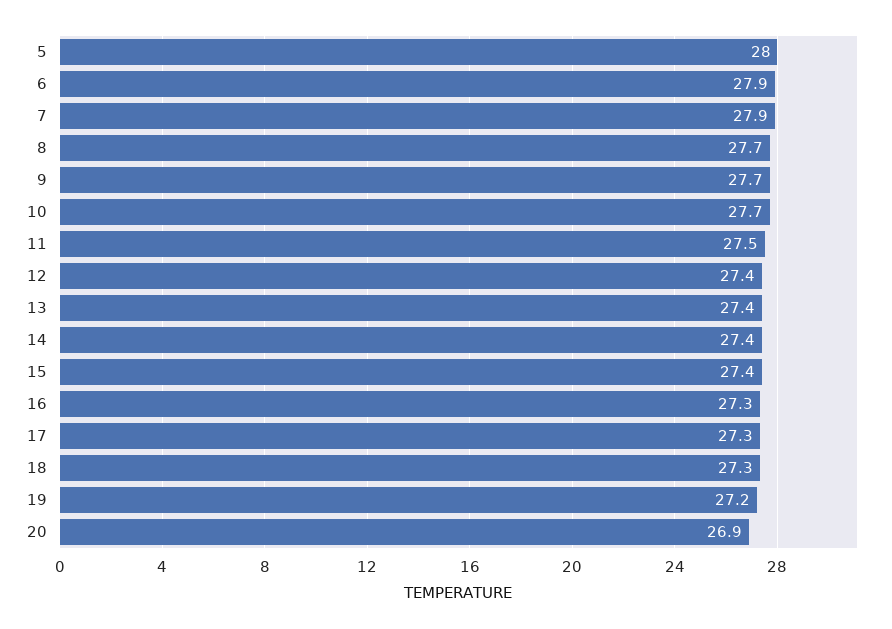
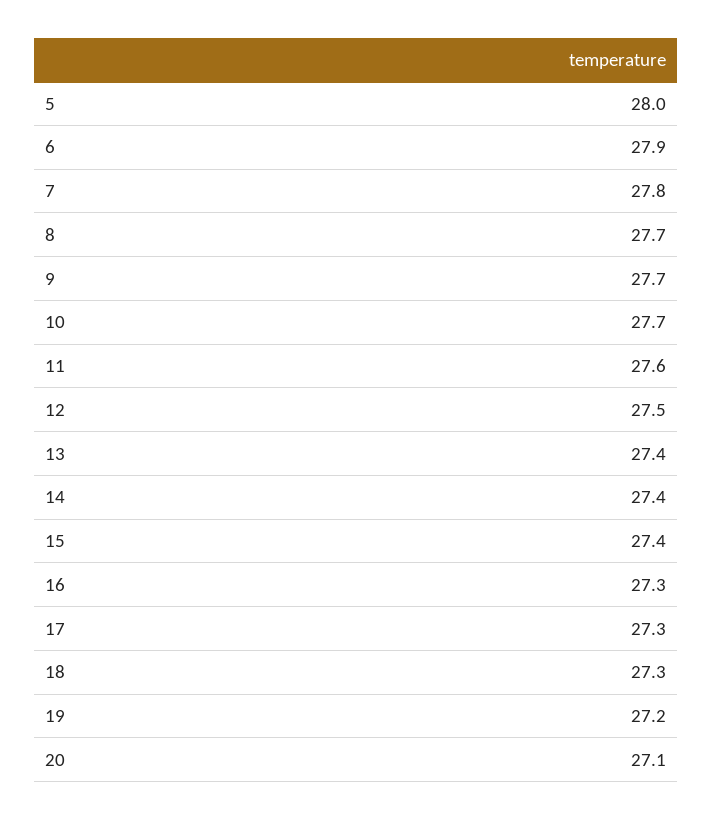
  {
    "5": 28,
    "6": 27.9,
-   "7": 27.9,
+   "7": 27.8,
    "8": 27.7,
    "9": 27.7,
    "10": 27.7,
-   "11": 27.5,
+   "11": 27.6,
-   "12": 27.4,
+   "12": 27.5,
    "13": 27.4,
    "14": 27.4,
    "15": 27.4,
    "16": 27.3,
    "17": 27.3,
    "18": 27.3,
    "19": 27.2,
-   "20": 26.9
+   "20": 27.1
  }

